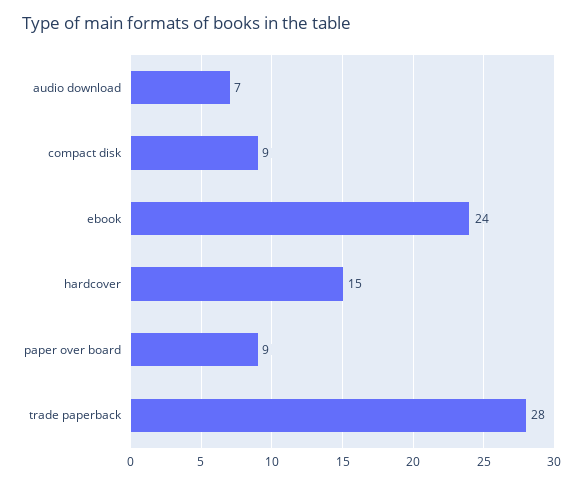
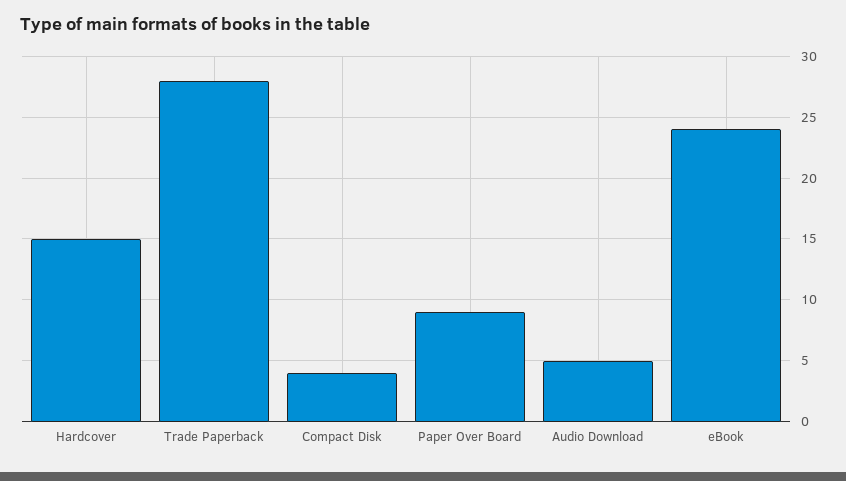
  {
-   "audio download": 7,
+   "audio download": 5,
-   "compact disk": 9,
+   "compact disk": 4,
    "ebook": 24,
    "hardcover": 15,
    "paper over board": 9,
    "trade paperback": 28
  }

